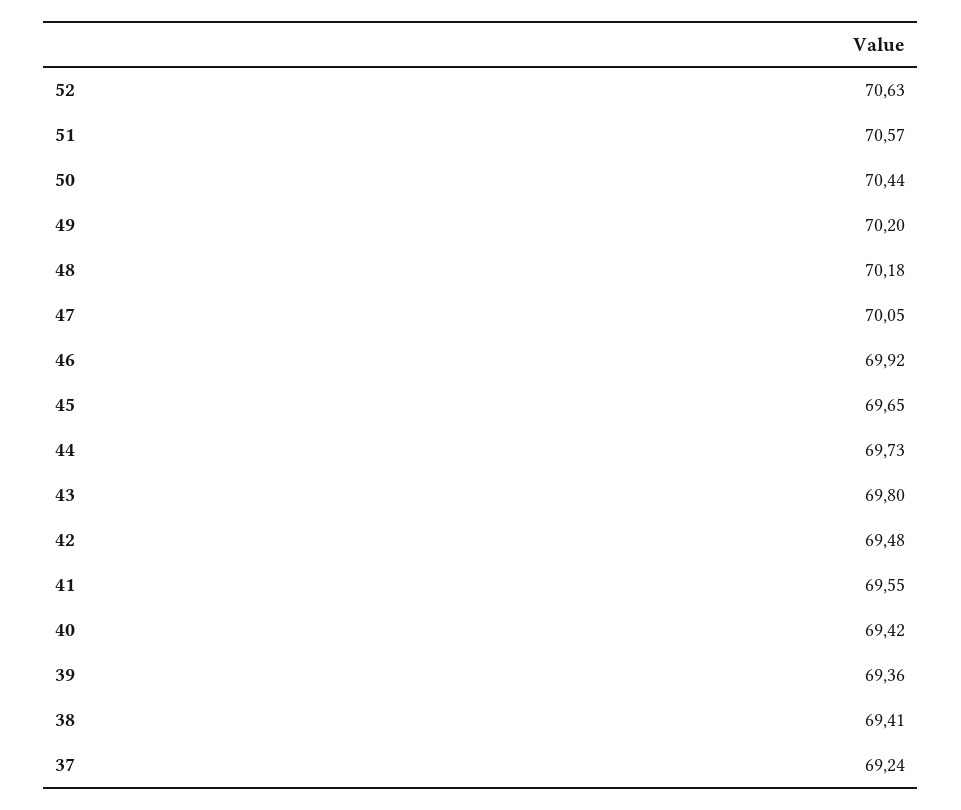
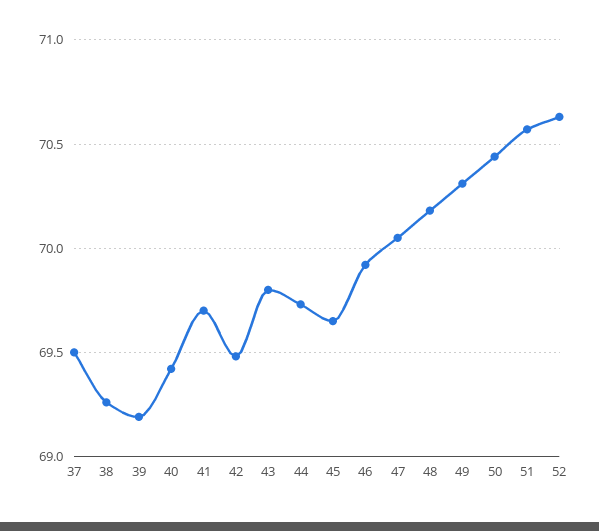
  {
    "52": 70.63,
    "51": 70.57,
    "50": 70.44,
-   "49": 70.2,
+   "49": 70.3,
    "48": 70.18,
    "47": 70.05,
    "46": 69.92,
    "45": 69.65,
    "44": 69.73,
    "43": 69.8,
    "42": 69.48,
-   "41": 69.55,
+   "41": 69.7,
    "40": 69.42,
-   "39": 69.36,
+   "39": 69.2,
-   "38": 69.41,
+   "38": 69.25,
-   "37": 69.24
+   "37": 69.5
  }

